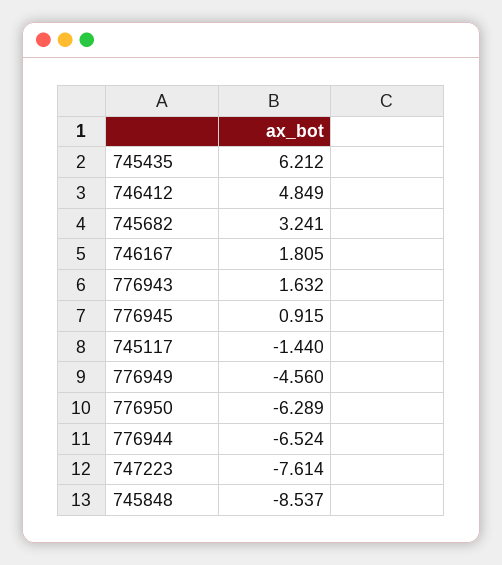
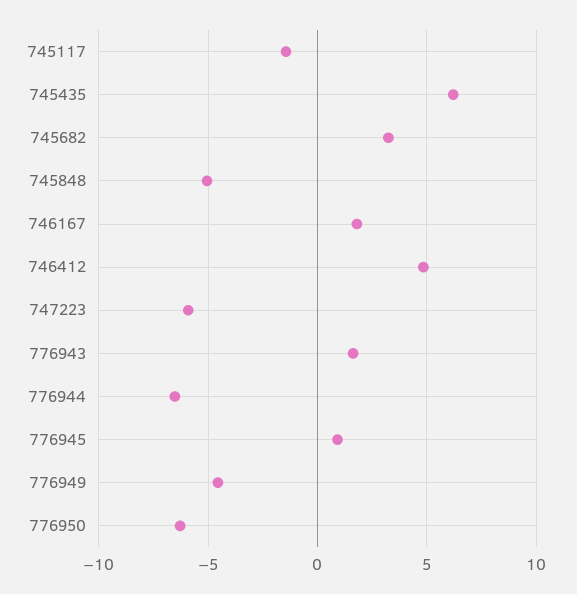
  {
    "745435": 6.212,
    "746412": 4.849,
    "745682": 3.241,
    "746167": 1.805,
    "776943": 1.632,
    "776945": 0.915,
    "745117": -1.44,
    "776949": -4.56,
    "776950": -6.289,
    "776944": -6.524,
-   "747223": -7.614,
+   "747223": -6,
-   "745848": -8.537
+   "745848": -5
  }

